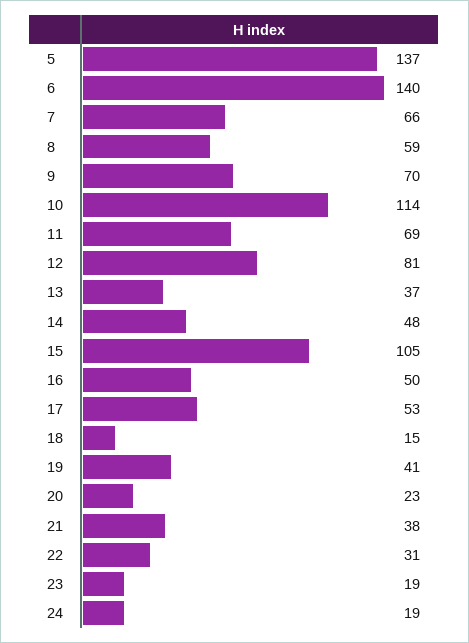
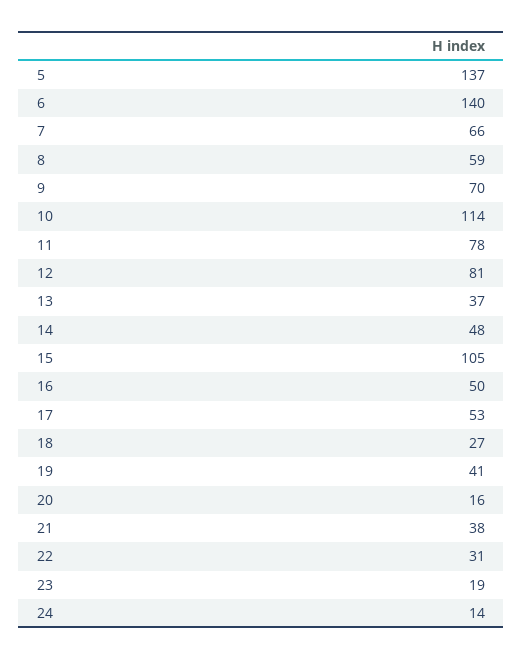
  {
    "5": 137,
    "6": 140,
    "7": 66,
    "8": 59,
    "9": 70,
    "10": 114,
-   "11": 69,
+   "11": 78,
    "12": 81,
    "13": 37,
    "14": 48,
    "15": 105,
    "16": 50,
    "17": 53,
-   "18": 15,
+   "18": 27,
    "19": 41,
-   "20": 23,
+   "20": 16,
    "21": 38,
    "22": 31,
    "23": 19,
-   "24": 19
+   "24": 14
  }

